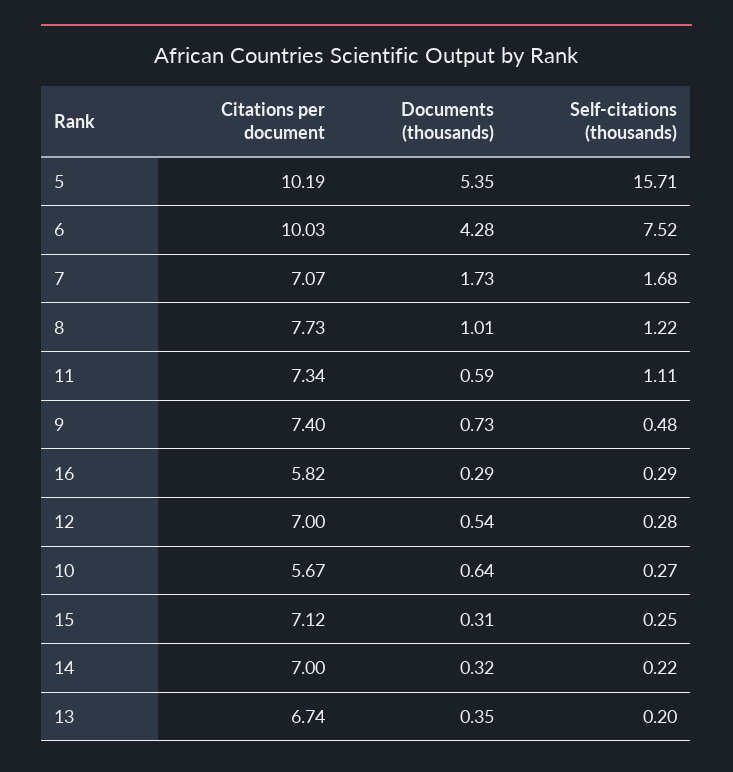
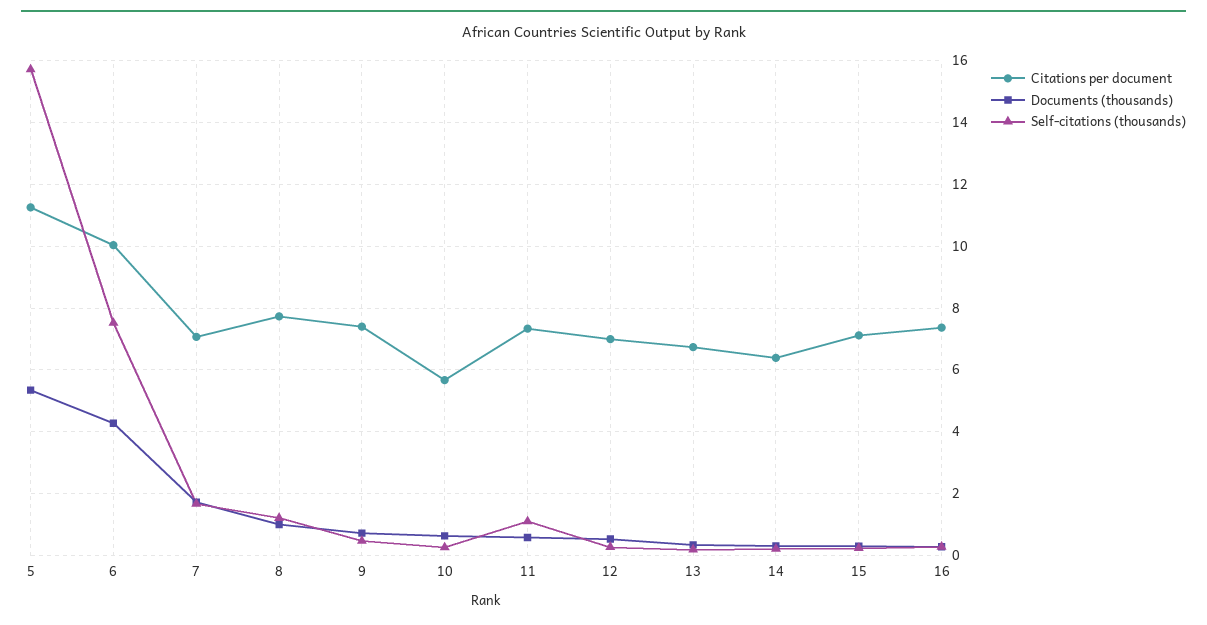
  {
    "Citations per document": {
-     "5": 10.19,
+     "5": 11.2,
      "6": 10.03,
      "7": 7.07,
      "8": 7.73,
      "11": 7.34,
      "9": 7.4,
-     "16": 5.82,
+     "16": 7.4,
      "12": 7,
      "10": 5.67,
      "15": 7.12,
-     "14": 7,
+     "14": 6.4,
      "13": 6.74
    },
    "Documents (thousands)": {
      "5": 5.35,
      "6": 4.28,
      "7": 1.73,
      "8": 1.01,
      "11": 0.59,
      "9": 0.73,
      "16": 0.29,
      "12": 0.54,
      "10": 0.64,
      "15": 0.31,
      "14": 0.32,
      "13": 0.35
    },
    "Self-citations (thousands)": {
      "5": 15.71,
      "6": 7.52,
      "7": 1.68,
      "8": 1.22,
      "11": 1.11,
      "9": 0.48,
      "16": 0.29,
      "12": 0.28,
      "10": 0.27,
      "15": 0.25,
      "14": 0.22,
      "13": 0.2
    }
  }

